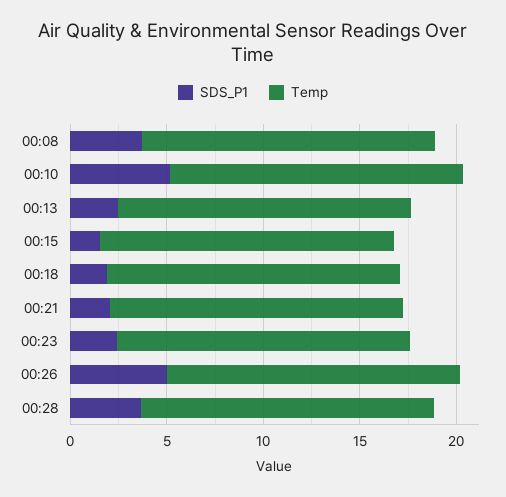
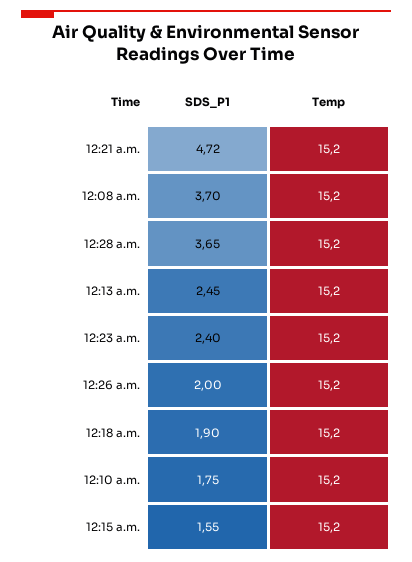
  {
    "SDS_P1": {
      "00:08": 3.7,
-     "00:10": 5,
+     "00:10": 1.75,
      "00:13": 2.45,
      "00:15": 1.55,
      "00:18": 1.9,
-     "00:21": 2,
+     "00:21": 4.72,
      "00:23": 2.4,
-     "00:26": 5,
+     "00:26": 2,
      "00:28": 3.65
    },
    "Temp": {
      "00:08": 15.2,
      "00:10": 15.2,
      "00:13": 15.2,
      "00:15": 15.2,
      "00:18": 15.2,
      "00:21": 15.2,
      "00:23": 15.2,
      "00:26": 15.2,
      "00:28": 15.2
    }
  }

